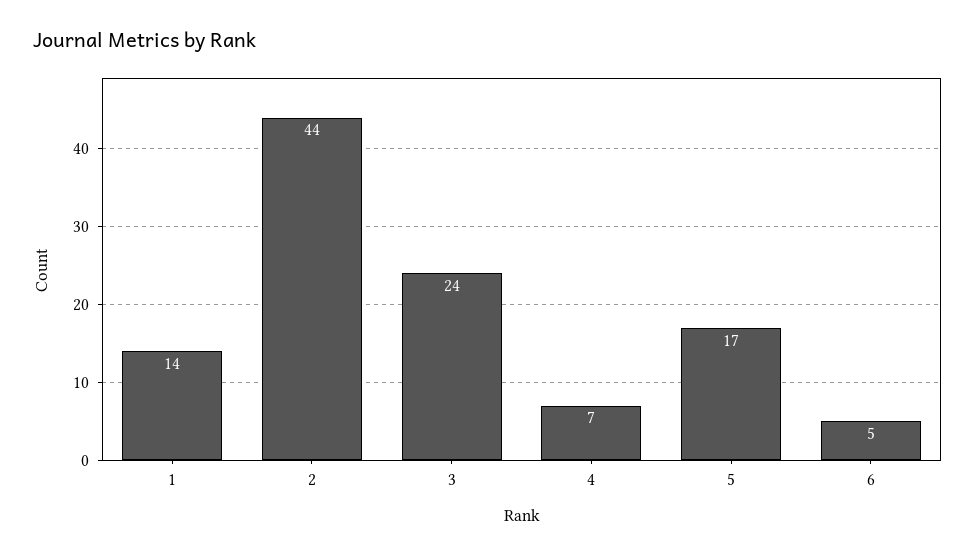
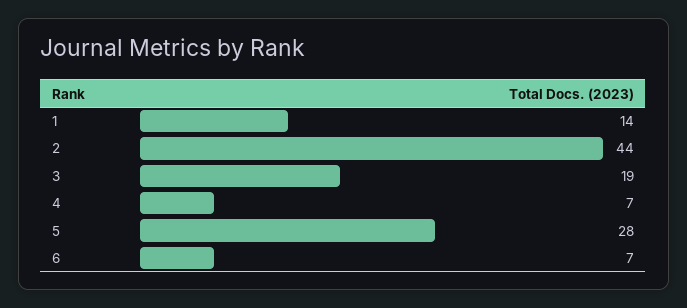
  {
    "1": 14,
    "2": 44,
-   "3": 24,
+   "3": 19,
    "4": 7,
-   "5": 17,
+   "5": 28,
-   "6": 5
+   "6": 7
  }

